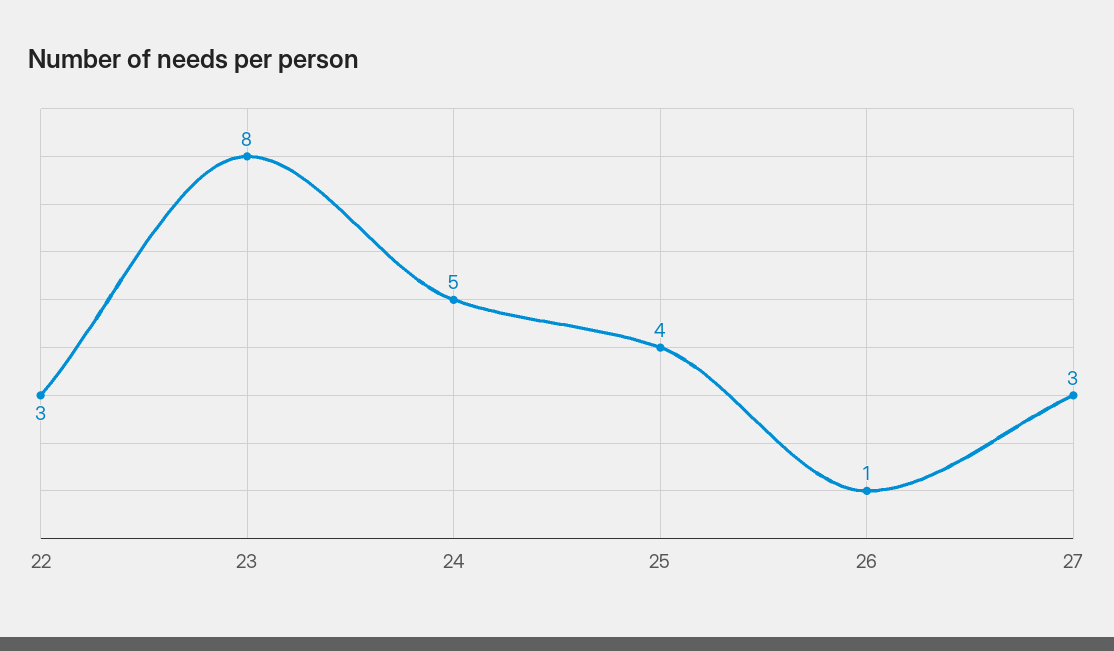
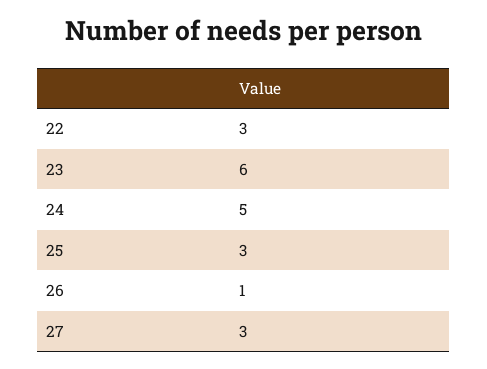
  {
    "22": 3,
-   "23": 8,
+   "23": 6,
    "24": 5,
-   "25": 4,
+   "25": 3,
    "26": 1,
    "27": 3
  }

